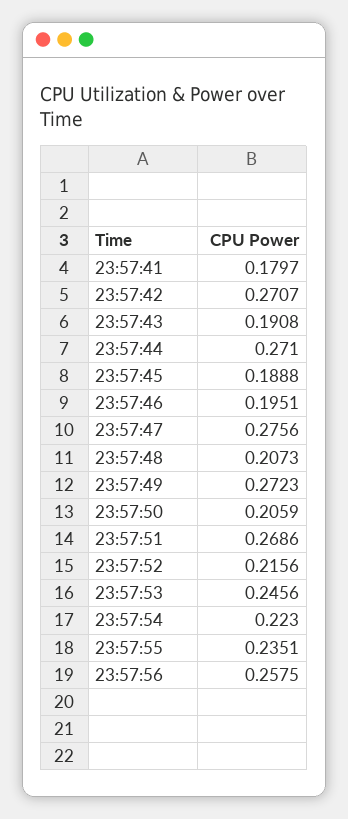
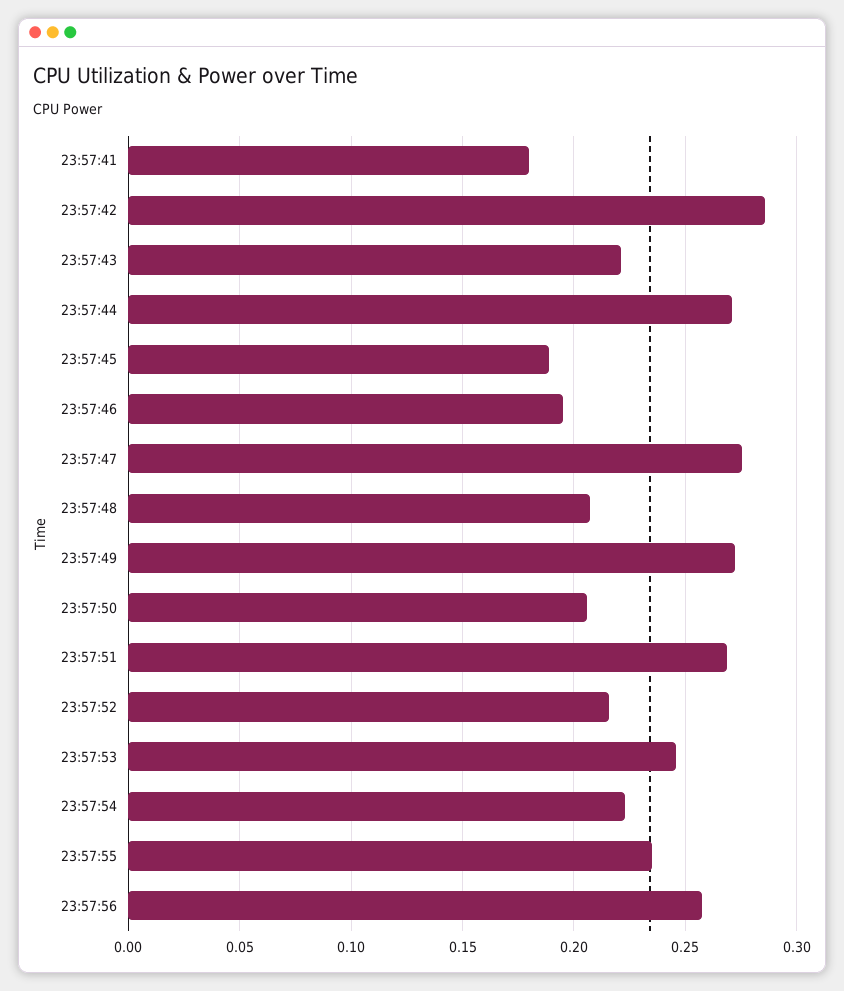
  {
    "23:57:41": 0.1797,
-   "23:57:42": 0.2707,
+   "23:57:42": 0.285,
-   "23:57:43": 0.1908,
+   "23:57:43": 0.22,
    "23:57:44": 0.271,
    "23:57:45": 0.1888,
    "23:57:46": 0.1951,
    "23:57:47": 0.2756,
    "23:57:48": 0.2073,
    "23:57:49": 0.2723,
    "23:57:50": 0.2059,
    "23:57:51": 0.2686,
    "23:57:52": 0.2156,
    "23:57:53": 0.2456,
    "23:57:54": 0.223,
    "23:57:55": 0.2351,
    "23:57:56": 0.2575
  }

